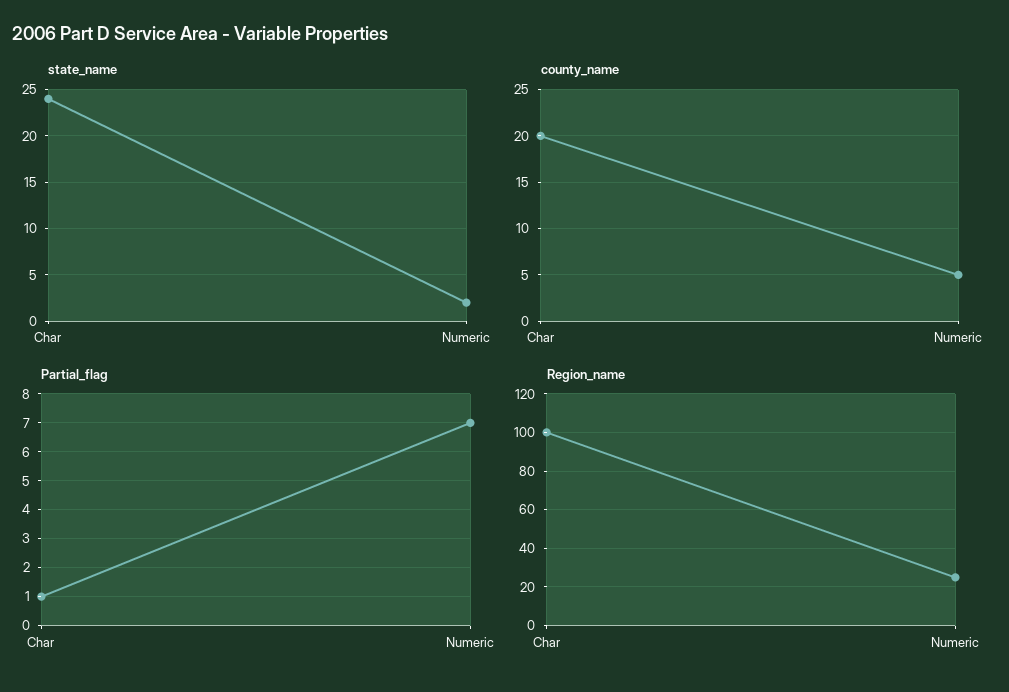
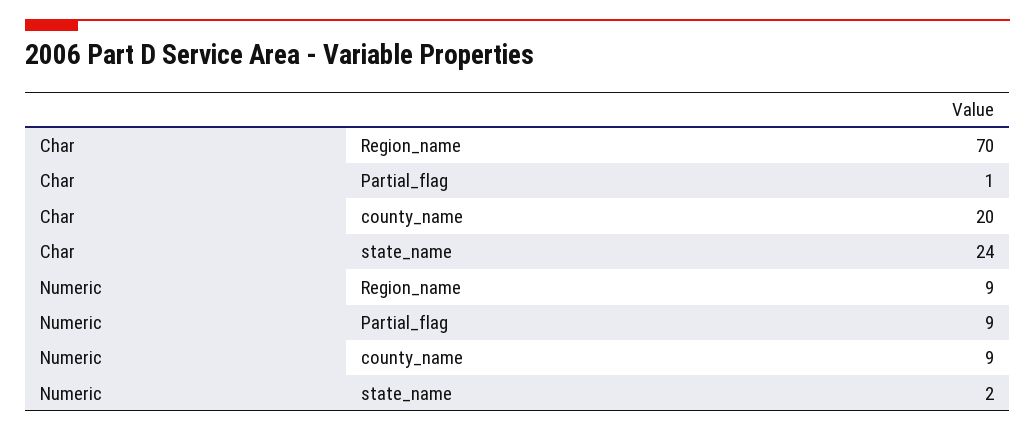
  {
    "state_name": {
      "Char": 24,
      "Numeric": 2
    },
    "county_name": {
      "Char": 20,
-     "Numeric": 5
+     "Numeric": 9
    },
    "Partial_flag": {
      "Char": 1,
-     "Numeric": 7
+     "Numeric": 9
    },
    "Region_name": {
-     "Char": 100,
+     "Char": 70,
-     "Numeric": 25
+     "Numeric": 9
    }
  }

